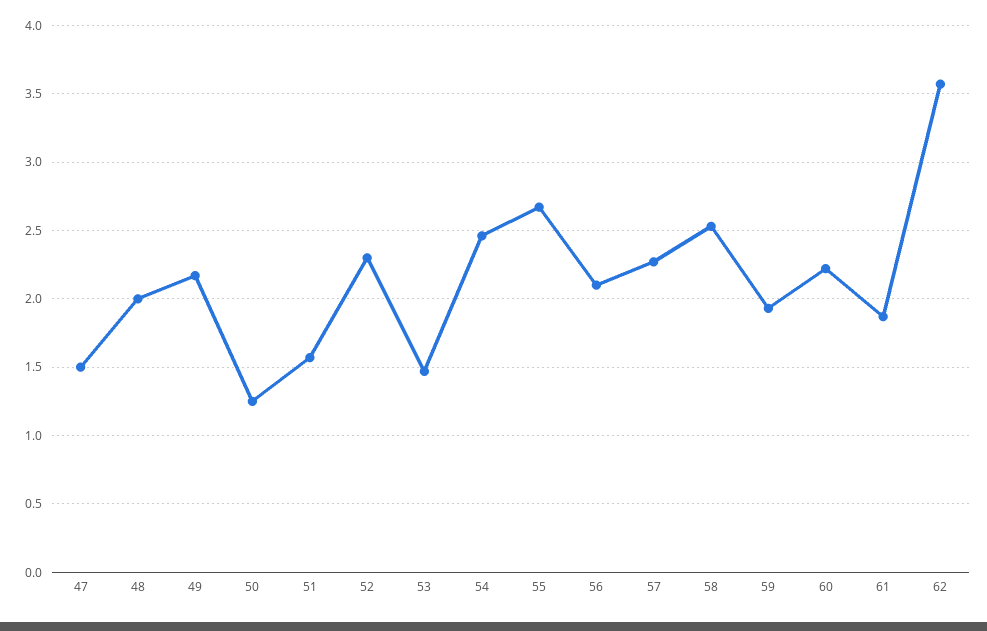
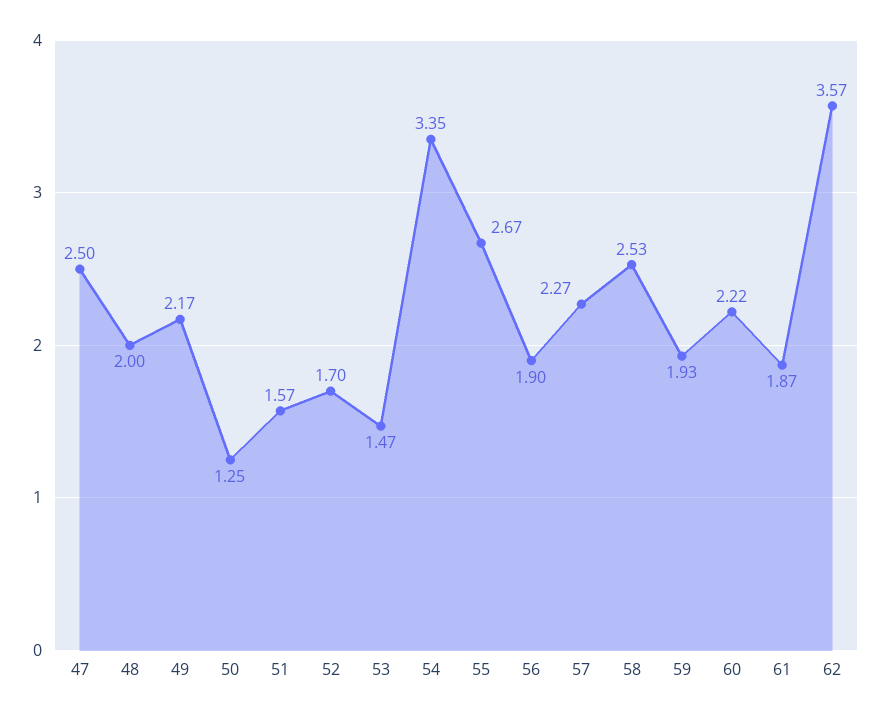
  {
-   "47": 1.5,
+   "47": 2.5,
    "48": 2,
    "49": 2.17,
    "50": 1.25,
    "51": 1.57,
-   "52": 2.3,
+   "52": 1.7,
    "53": 1.47,
-   "54": 2.45,
+   "54": 3.35,
    "55": 2.67,
-   "56": 2.1,
+   "56": 1.9,
    "57": 2.27,
    "58": 2.53,
    "59": 1.93,
    "60": 2.22,
    "61": 1.87,
    "62": 3.57
  }

